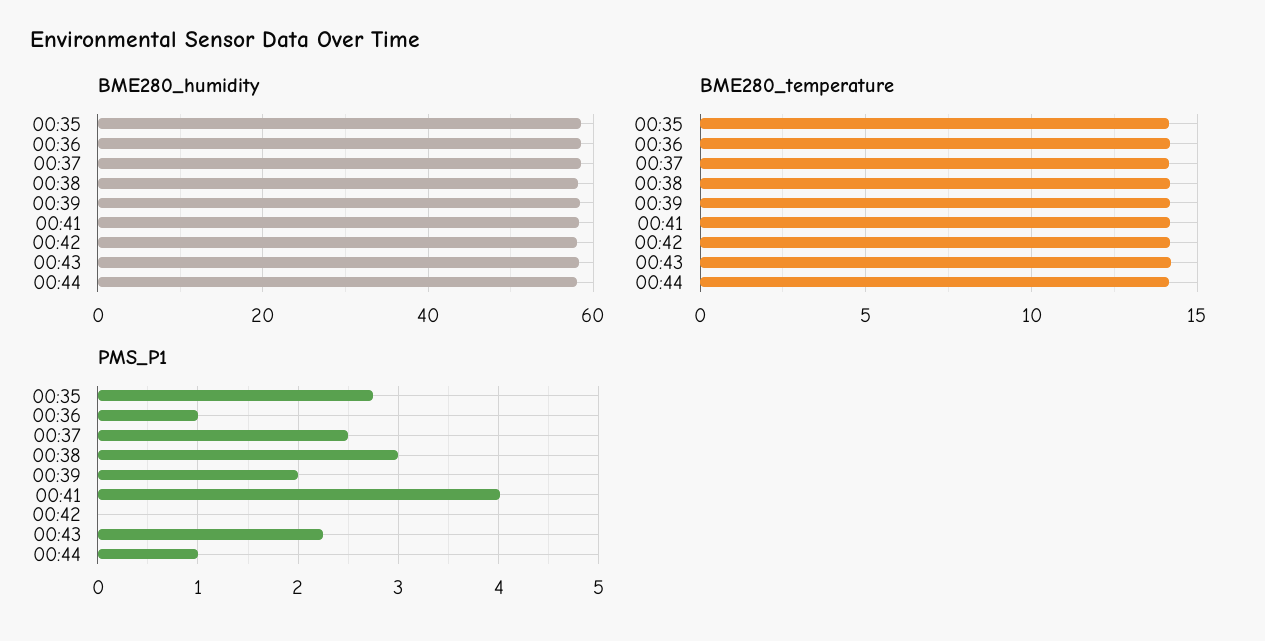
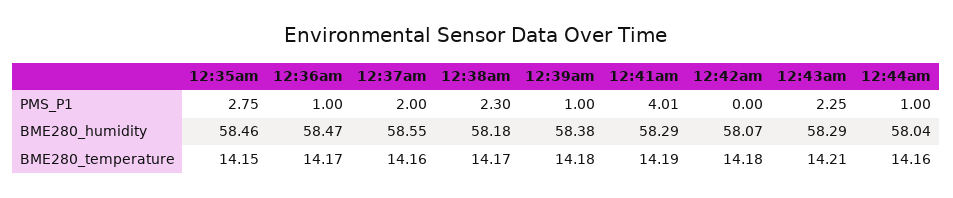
  {
    "BME280_humidity": {
      "00:35": 58.46,
      "00:36": 58.47,
      "00:37": 58.55,
      "00:38": 58.18,
      "00:39": 58.38,
      "00:41": 58.29,
      "00:42": 58.07,
      "00:43": 58.29,
      "00:44": 58.04
    },
    "BME280_temperature": {
      "00:35": 14.15,
      "00:36": 14.17,
      "00:37": 14.16,
      "00:38": 14.17,
      "00:39": 14.18,
      "00:41": 14.19,
      "00:42": 14.18,
      "00:43": 14.21,
      "00:44": 14.16
    },
    "PMS_P1": {
      "00:35": 2.75,
      "00:36": 1,
-     "00:37": 2.5,
+     "00:37": 2,
-     "00:38": 3,
+     "00:38": 2.3,
-     "00:39": 2,
+     "00:39": 1,
      "00:41": 4.01,
      "00:42": 0,
      "00:43": 2.25,
      "00:44": 1
    }
  }

